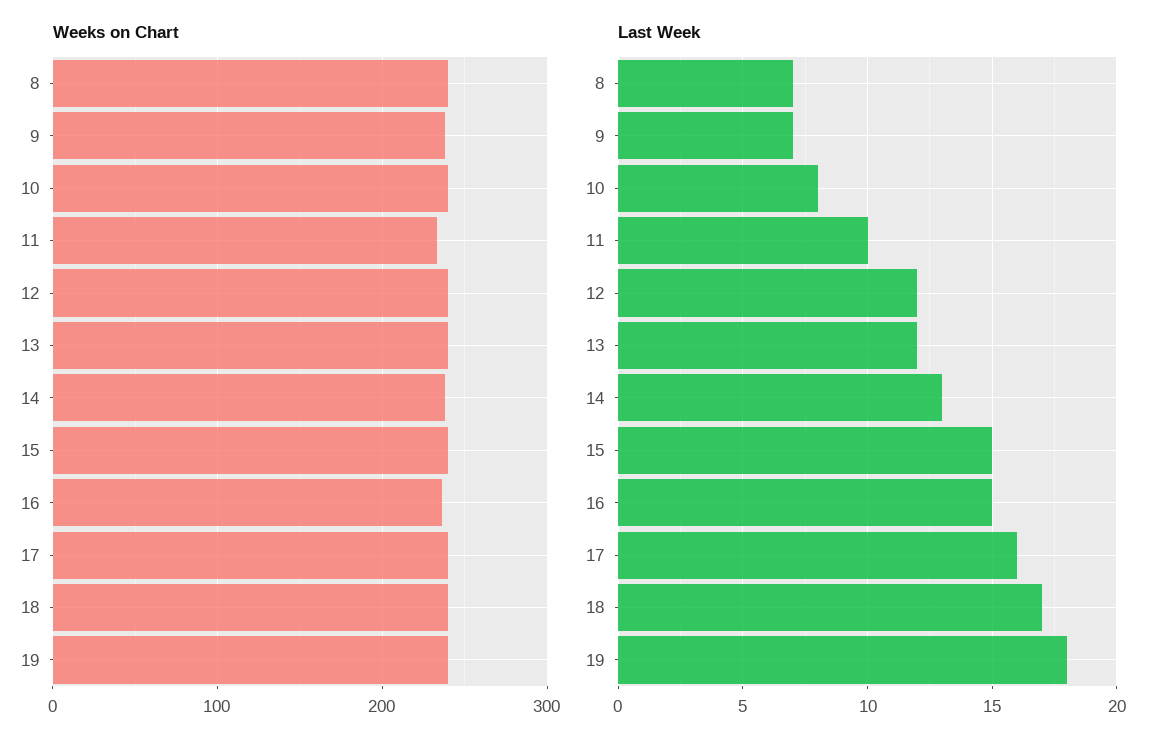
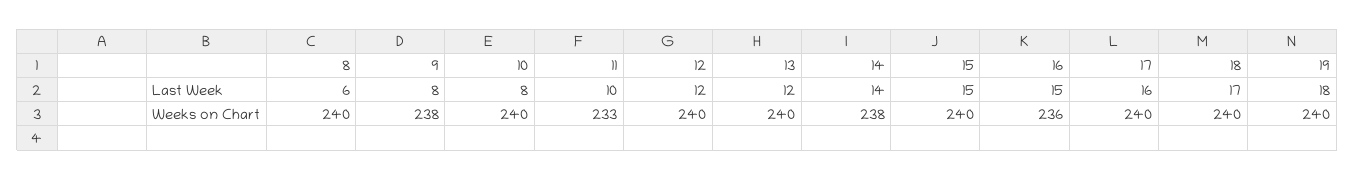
  {
    "Weeks on Chart": {
      "8": 240,
      "9": 238,
      "10": 240,
      "11": 233,
      "12": 240,
      "13": 240,
      "14": 238,
      "15": 240,
      "16": 236,
      "17": 240,
      "18": 240,
      "19": 240
    },
    "Last Week": {
-     "8": 7,
+     "8": 6,
-     "9": 7,
+     "9": 8,
      "10": 8,
      "11": 10,
      "12": 12,
      "13": 12,
-     "14": 13,
+     "14": 14,
      "15": 15,
      "16": 15,
      "17": 16,
      "18": 17,
      "19": 18
    }
  }

